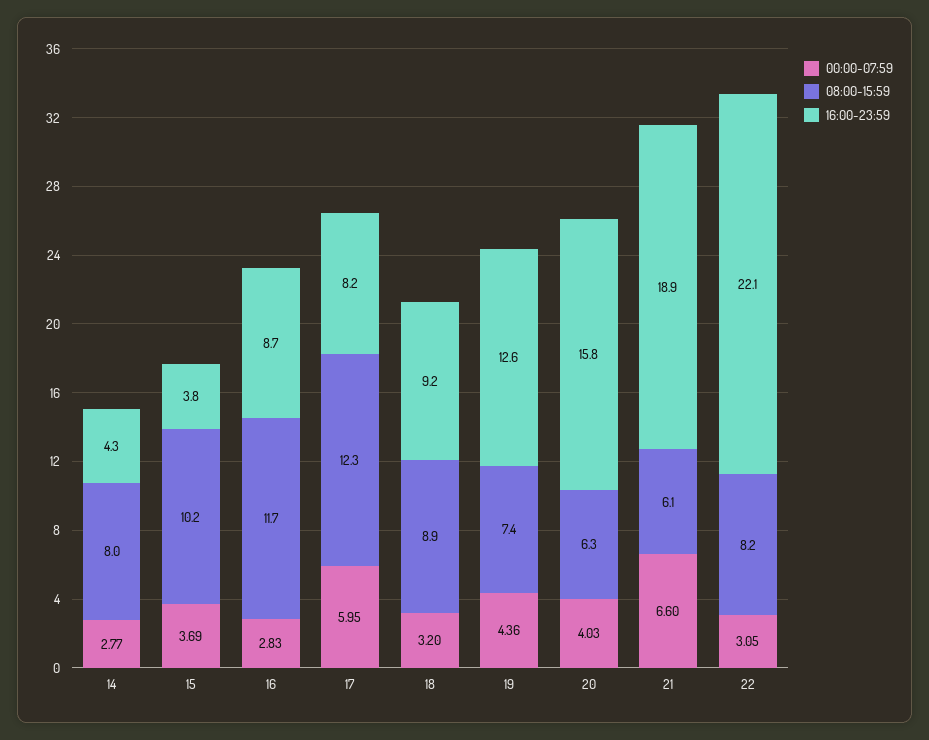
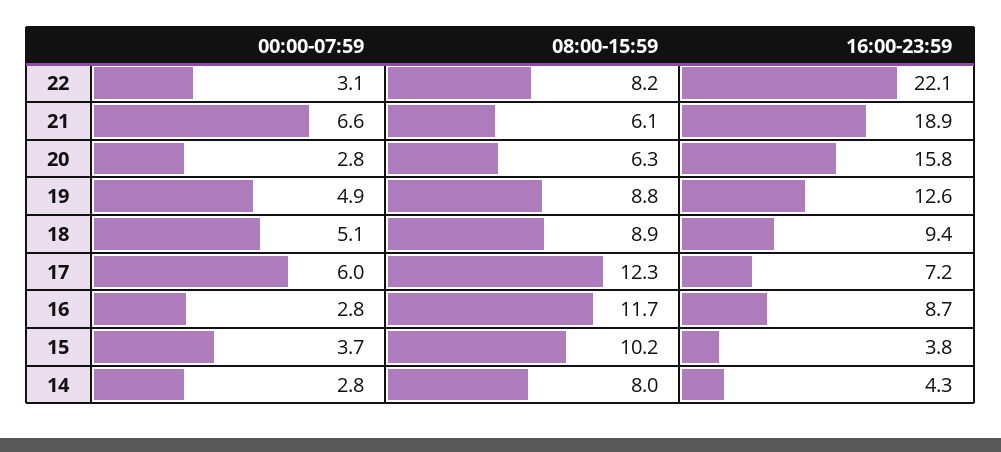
  {
    "00:00-07:59": {
      "14": 2.77,
      "15": 3.69,
      "16": 2.83,
      "17": 5.95,
-     "18": 3.2,
+     "18": 5.1,
-     "19": 4.36,
+     "19": 4.9,
-     "20": 4.03,
+     "20": 2.8,
      "21": 6.6,
      "22": 3.05
    },
    "08:00-15:59": {
      "14": 8,
      "15": 10.2,
      "16": 11.7,
      "17": 12.3,
      "18": 8.9,
-     "19": 7.4,
+     "19": 8.8,
      "20": 6.3,
      "21": 6.1,
      "22": 8.2
    },
    "16:00-23:59": {
      "14": 4.3,
      "15": 3.8,
      "16": 8.7,
-     "17": 8.2,
+     "17": 7.2,
-     "18": 9.2,
+     "18": 9.4,
      "19": 12.6,
      "20": 15.8,
      "21": 18.9,
      "22": 22.1
    }
  }

